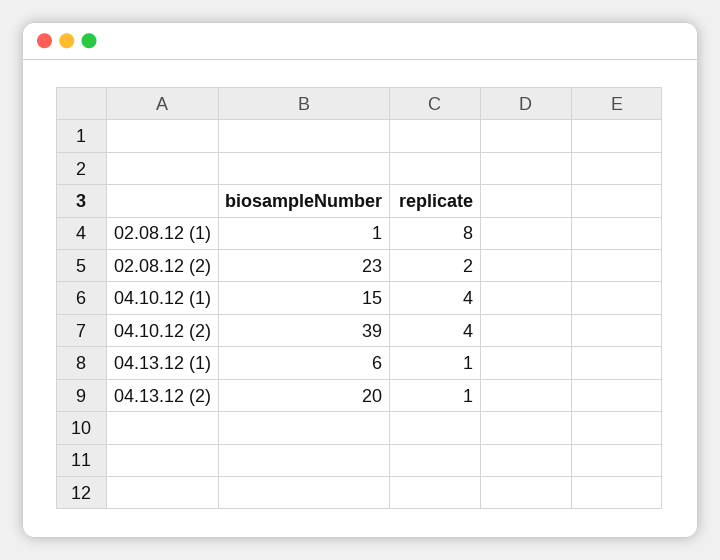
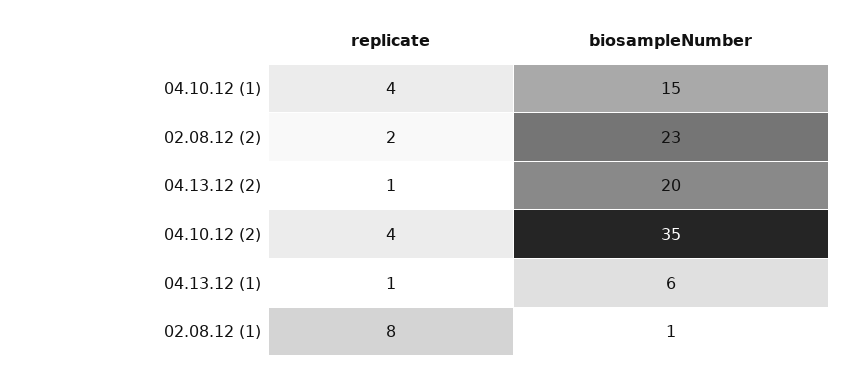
  {
    "biosampleNumber": {
      "02.08.12 (1)": 1,
      "02.08.12 (2)": 23,
      "04.10.12 (1)": 15,
-     "04.10.12 (2)": 39,
+     "04.10.12 (2)": 35,
      "04.13.12 (1)": 6,
      "04.13.12 (2)": 20
    },
    "replicate": {
      "02.08.12 (1)": 8,
      "02.08.12 (2)": 2,
      "04.10.12 (1)": 4,
      "04.10.12 (2)": 4,
      "04.13.12 (1)": 1,
      "04.13.12 (2)": 1
    }
  }

